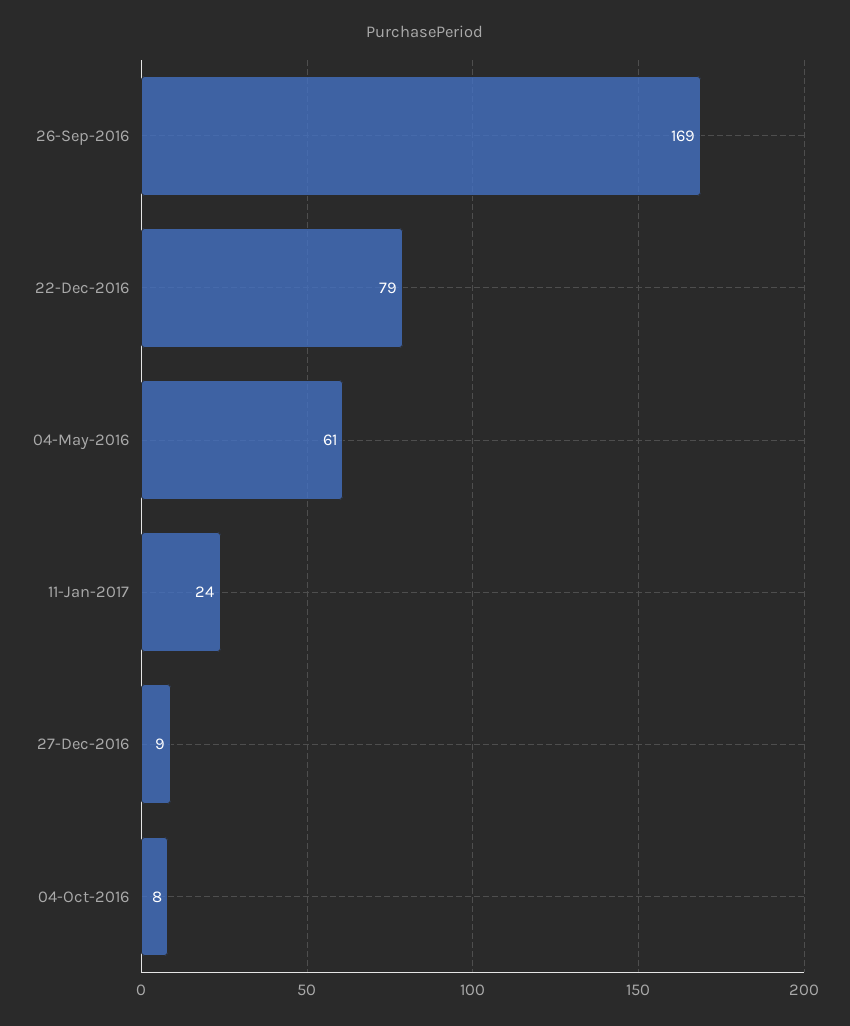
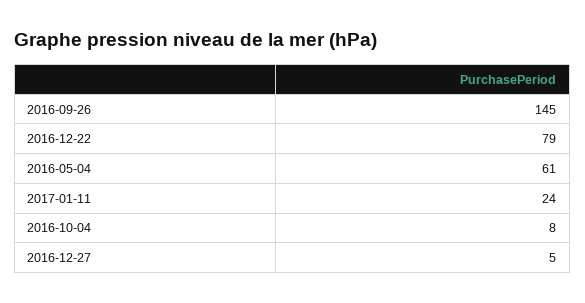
  {
-   "26-Sep-2016": 169,
+   "26-Sep-2016": 145,
    "22-Dec-2016": 79,
    "04-May-2016": 61,
    "11-Jan-2017": 24,
-   "27-Dec-2016": 9,
+   "27-Dec-2016": 5,
    "04-Oct-2016": 8
  }

